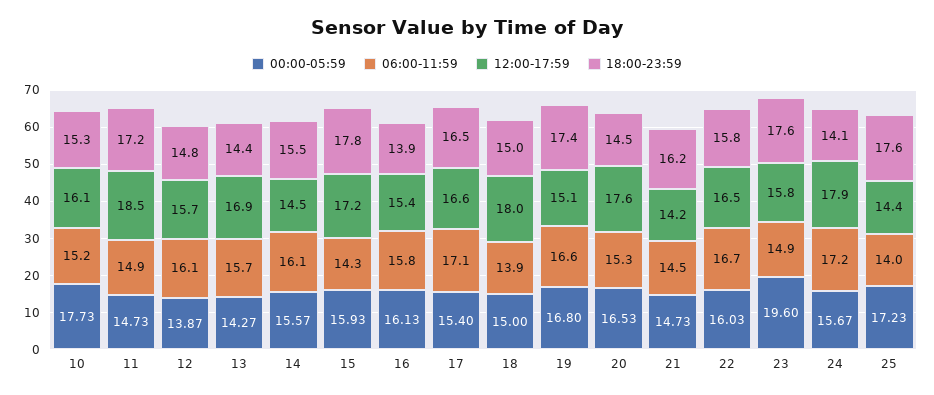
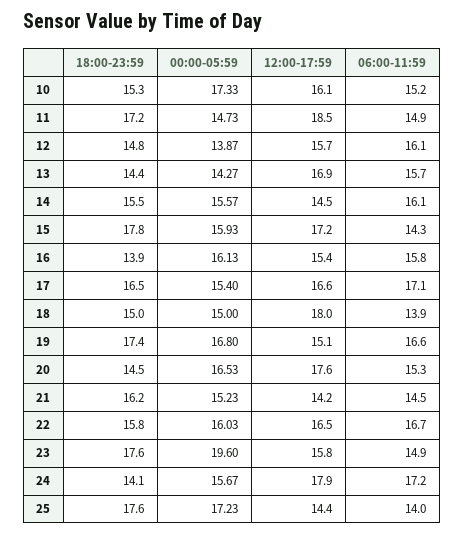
  {
    "00:00-05:59": {
-     "10": 17.73,
+     "10": 17.33,
      "11": 14.73,
      "12": 13.87,
      "13": 14.27,
      "14": 15.57,
      "15": 15.93,
      "16": 16.13,
      "17": 15.4,
      "18": 15,
      "19": 16.8,
      "20": 16.53,
-     "21": 14.73,
+     "21": 15.23,
      "22": 16.03,
      "23": 19.6,
      "24": 15.67,
      "25": 17.23
    },
    "06:00-11:59": {
      "10": 15.2,
      "11": 14.9,
      "12": 16.1,
      "13": 15.7,
      "14": 16.1,
      "15": 14.3,
      "16": 15.8,
      "17": 17.1,
      "18": 13.9,
      "19": 16.6,
      "20": 15.3,
      "21": 14.5,
      "22": 16.7,
      "23": 14.9,
      "24": 17.2,
      "25": 14
    },
    "12:00-17:59": {
      "10": 16.1,
      "11": 18.5,
      "12": 15.7,
      "13": 16.9,
      "14": 14.5,
      "15": 17.2,
      "16": 15.4,
      "17": 16.6,
      "18": 18,
      "19": 15.1,
      "20": 17.6,
      "21": 14.2,
      "22": 16.5,
      "23": 15.8,
      "24": 17.9,
      "25": 14.4
    },
    "18:00-23:59": {
      "10": 15.3,
      "11": 17.2,
      "12": 14.8,
      "13": 14.4,
      "14": 15.5,
      "15": 17.8,
      "16": 13.9,
      "17": 16.5,
      "18": 15,
      "19": 17.4,
      "20": 14.5,
      "21": 16.2,
      "22": 15.8,
      "23": 17.6,
      "24": 14.1,
      "25": 17.6
    }
  }

